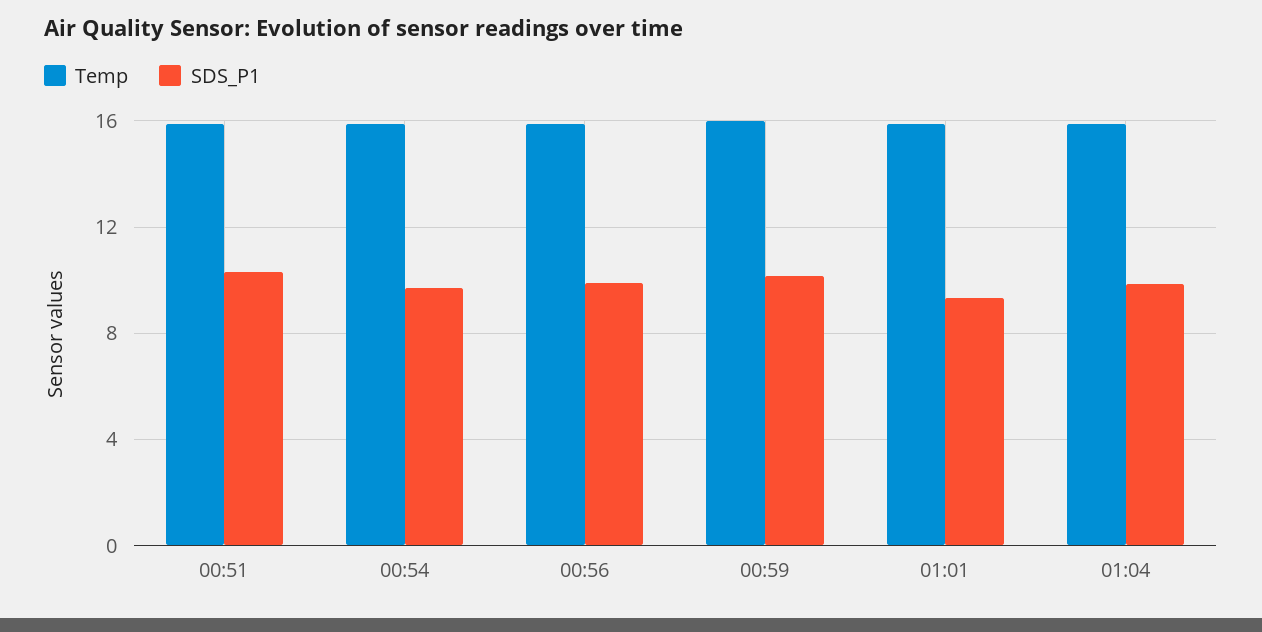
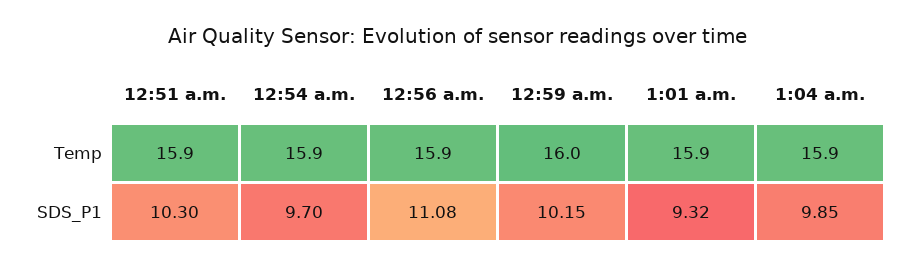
  {
    "Temp": {
      "00:51": 15.9,
      "00:54": 15.9,
      "00:56": 15.9,
      "00:59": 16,
      "01:01": 15.9,
      "01:04": 15.9
    },
    "SDS_P1": {
      "00:51": 10.3,
      "00:54": 9.7,
-     "00:56": 10,
+     "00:56": 11.08,
      "00:59": 10.15,
      "01:01": 9.32,
      "01:04": 9.85
    }
  }

